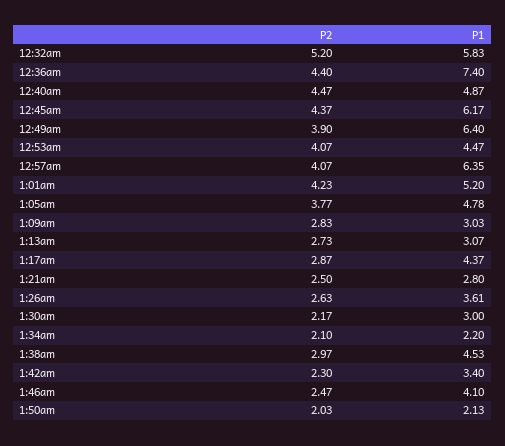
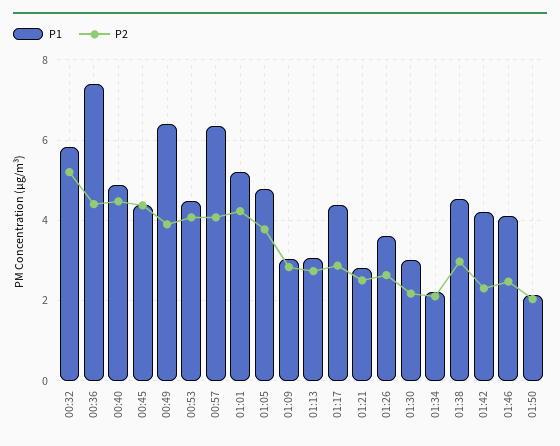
  {
    "P2": {
      "12:32am": 5.2,
      "12:36am": 4.4,
      "12:40am": 4.47,
      "12:45am": 4.37,
      "12:49am": 3.9,
      "12:53am": 4.07,
      "12:57am": 4.07,
      "1:01am": 4.23,
      "1:05am": 3.77,
      "1:09am": 2.83,
      "1:13am": 2.73,
      "1:17am": 2.87,
      "1:21am": 2.5,
      "1:26am": 2.63,
      "1:30am": 2.17,
      "1:34am": 2.1,
      "1:38am": 2.97,
      "1:42am": 2.3,
      "1:46am": 2.47,
      "1:50am": 2.03
    },
    "P1": {
      "12:32am": 5.83,
      "12:36am": 7.4,
      "12:40am": 4.87,
-     "12:45am": 6.17,
+     "12:45am": 4.4,
      "12:49am": 6.4,
      "12:53am": 4.47,
      "12:57am": 6.35,
      "1:01am": 5.2,
      "1:05am": 4.78,
      "1:09am": 3.03,
      "1:13am": 3.07,
      "1:17am": 4.37,
      "1:21am": 2.8,
      "1:26am": 3.61,
      "1:30am": 3,
      "1:34am": 2.2,
      "1:38am": 4.53,
-     "1:42am": 3.4,
+     "1:42am": 4.2,
      "1:46am": 4.1,
      "1:50am": 2.13
    }
  }

